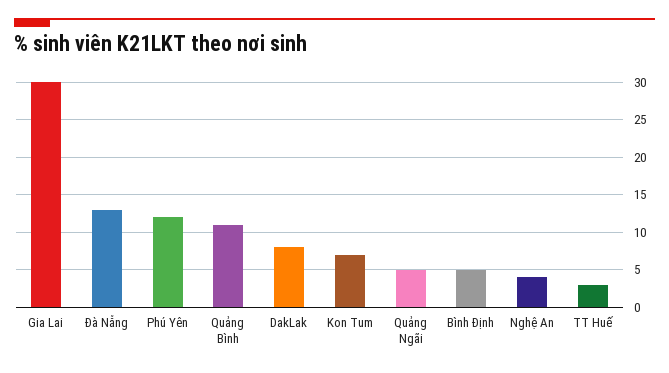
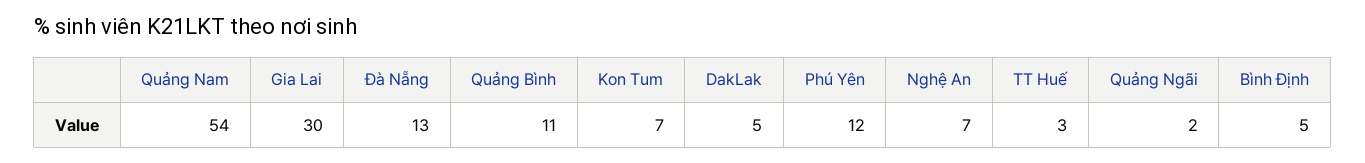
  {
    "Gia Lai": 30,
    "Đà Nẵng": 13,
    "Phú Yên": 12,
    "Quảng Bình": 11,
-   "DakLak": 8,
+   "DakLak": 5,
    "Kon Tum": 7,
-   "Quảng Ngãi": 5,
+   "Quảng Ngãi": 2,
    "Bình Định": 5,
-   "Nghệ An": 4,
+   "Nghệ An": 7,
-   "TT Huế": 3
+   "TT Huế": 3,
+   "Quảng Nam": 54
  }

